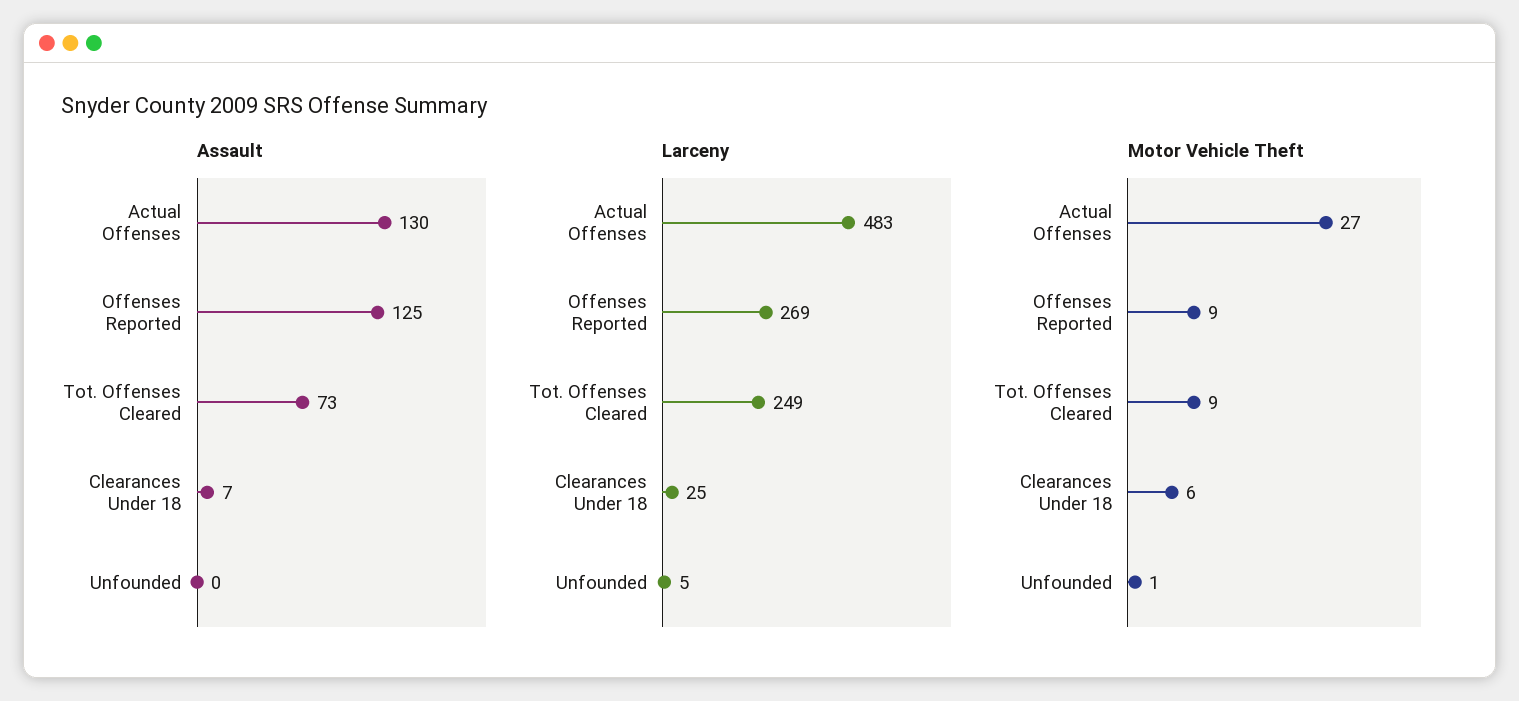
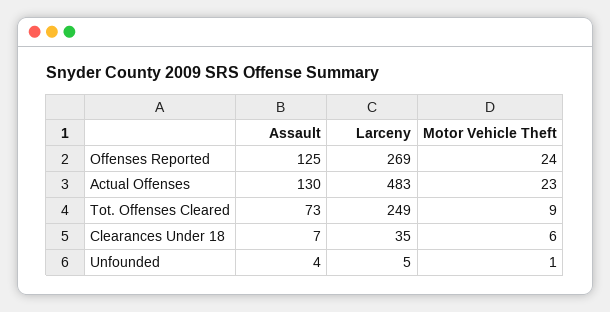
  {
    "Assault": {
      "Actual Offenses": 130,
      "Offenses Reported": 125,
      "Tot. Offenses Cleared": 73,
      "Clearances Under 18": 7,
-     "Unfounded": 0
+     "Unfounded": 4
    },
    "Larceny": {
      "Actual Offenses": 483,
      "Offenses Reported": 269,
      "Tot. Offenses Cleared": 249,
-     "Clearances Under 18": 25,
+     "Clearances Under 18": 35,
      "Unfounded": 5
    },
    "Motor Vehicle Theft": {
-     "Actual Offenses": 27,
+     "Actual Offenses": 23,
-     "Offenses Reported": 9,
+     "Offenses Reported": 24,
      "Tot. Offenses Cleared": 9,
      "Clearances Under 18": 6,
      "Unfounded": 1
    }
  }

